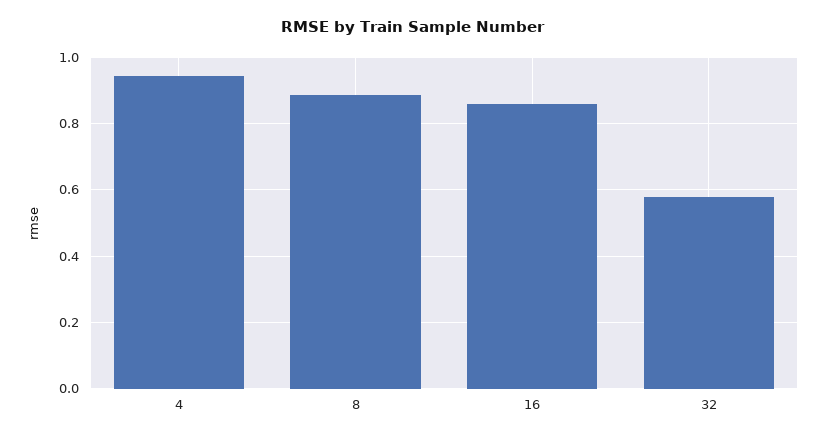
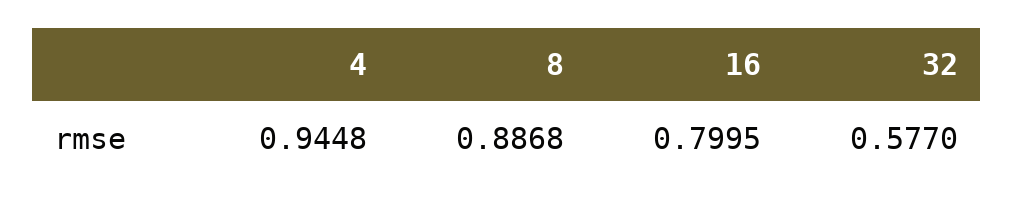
  {
    "4": 0.9448,
    "8": 0.8868,
-   "16": 0.86,
+   "16": 0.7995,
    "32": 0.577
  }

